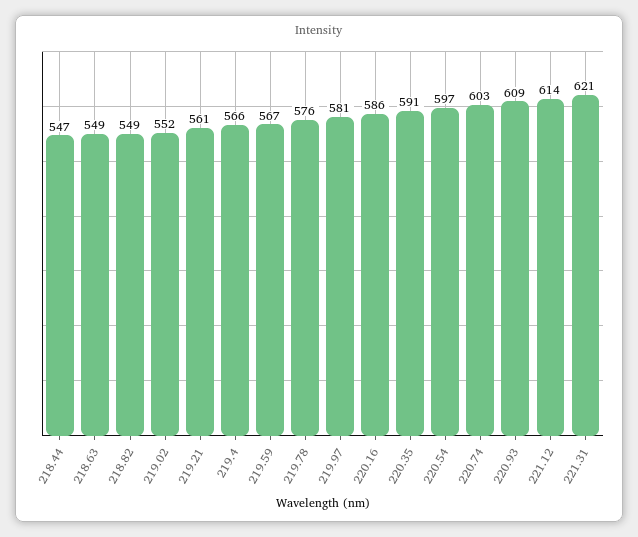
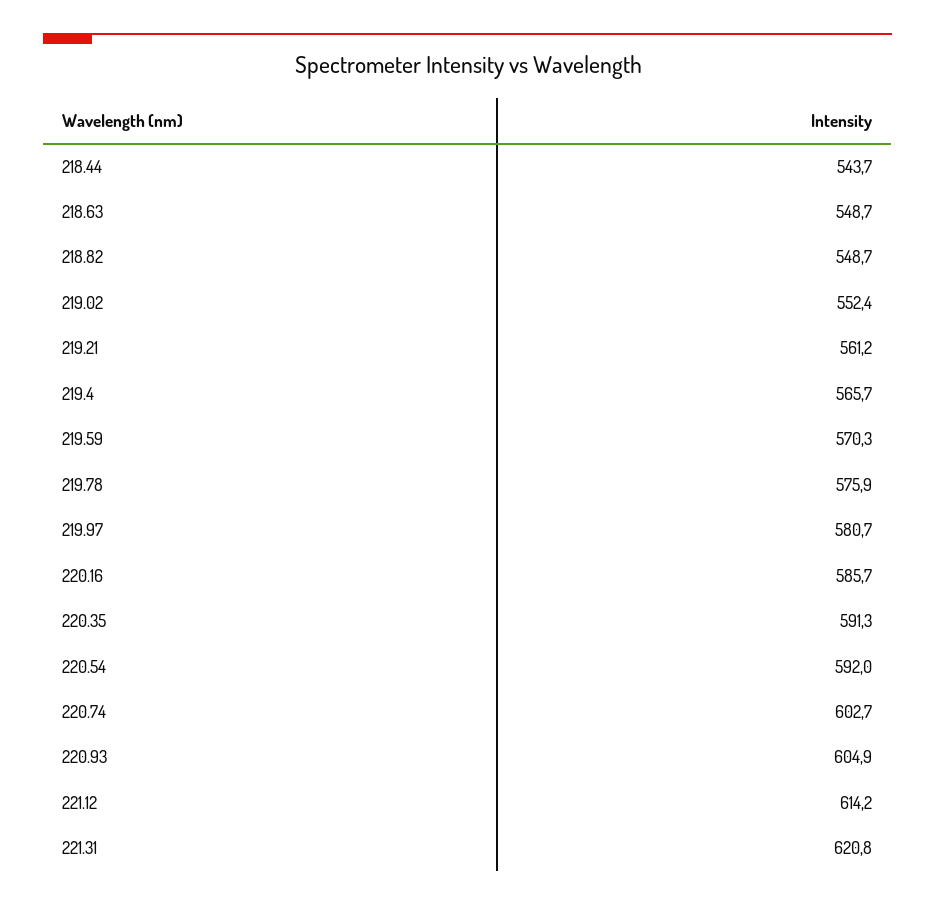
  {
-   "218.44": 547,
+   "218.44": 543.7,
    "218.63": 548.7,
    "218.82": 548.7,
    "219.02": 552.4,
    "219.21": 561.2,
    "219.4": 565.7,
-   "219.59": 567,
+   "219.59": 570.3,
    "219.78": 575.9,
    "219.97": 580.7,
    "220.16": 585.7,
    "220.35": 591.3,
-   "220.54": 597,
+   "220.54": 592,
    "220.74": 602.7,
-   "220.93": 609,
+   "220.93": 604.9,
    "221.12": 614.2,
    "221.31": 620.8
  }

